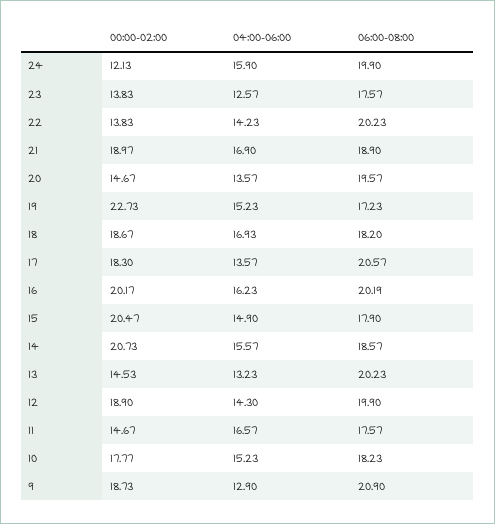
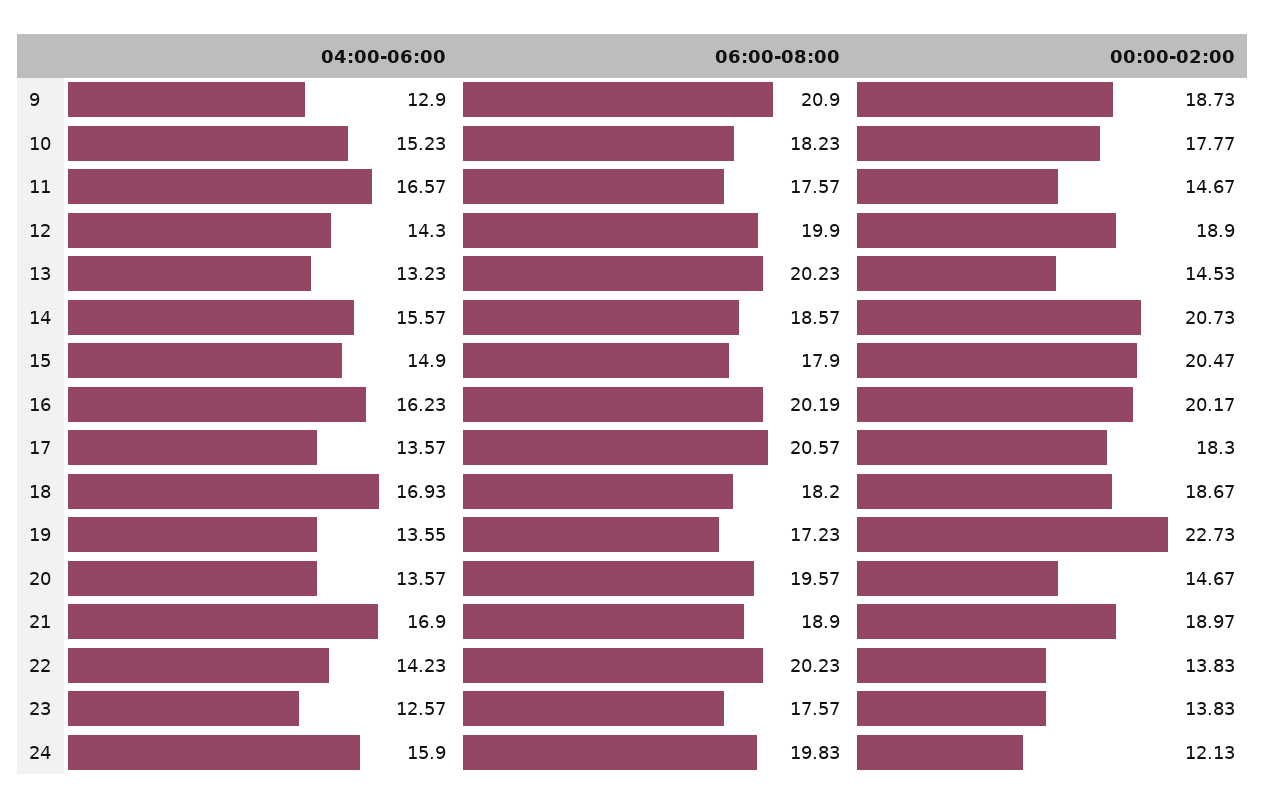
  {
    "00:00-02:00": {
      "24": 12.13,
      "23": 13.83,
      "22": 13.83,
      "21": 18.97,
      "20": 14.67,
      "19": 22.73,
      "18": 18.67,
      "17": 18.3,
      "16": 20.17,
      "15": 20.47,
      "14": 20.73,
      "13": 14.53,
      "12": 18.9,
      "11": 14.67,
      "10": 17.77,
      "9": 18.73
    },
    "04:00-06:00": {
      "24": 15.9,
      "23": 12.57,
      "22": 14.23,
      "21": 16.9,
      "20": 13.57,
-     "19": 15.23,
+     "19": 13.55,
      "18": 16.93,
      "17": 13.57,
      "16": 16.23,
      "15": 14.9,
      "14": 15.57,
      "13": 13.23,
      "12": 14.3,
      "11": 16.57,
      "10": 15.23,
      "9": 12.9
    },
    "06:00-08:00": {
-     "24": 19.9,
+     "24": 19.83,
      "23": 17.57,
      "22": 20.23,
      "21": 18.9,
      "20": 19.57,
      "19": 17.23,
      "18": 18.2,
      "17": 20.57,
      "16": 20.19,
      "15": 17.9,
      "14": 18.57,
      "13": 20.23,
      "12": 19.9,
      "11": 17.57,
      "10": 18.23,
      "9": 20.9
    }
  }

